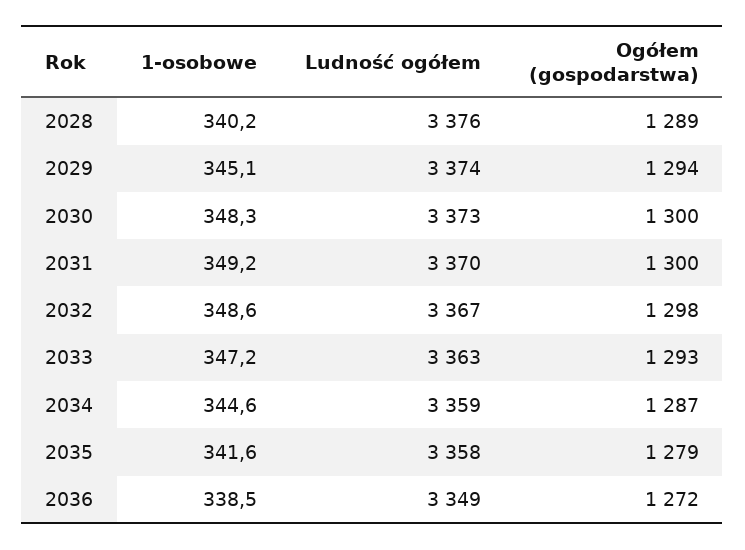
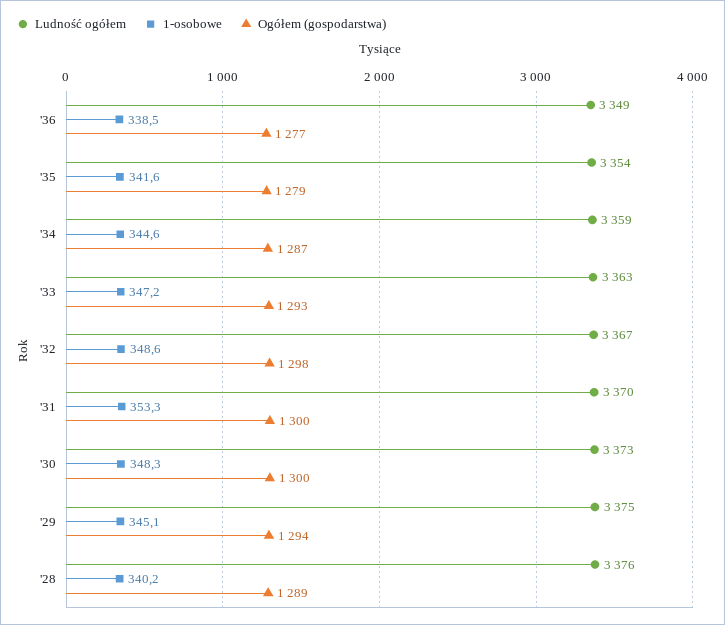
  {
    "1-osobowe": {
      "2028": 340.2,
      "2029": 345.1,
      "2030": 348.3,
-     "2031": 349.2,
+     "2031": 353.3,
      "2032": 348.6,
      "2033": 347.2,
      "2034": 344.6,
      "2035": 341.6,
      "2036": 338.5
    },
    "Ludność ogółem": {
      "2028": 3376,
-     "2029": 3374,
+     "2029": 3375,
      "2030": 3373,
      "2031": 3370,
      "2032": 3367,
      "2033": 3363,
      "2034": 3359,
-     "2035": 3358,
+     "2035": 3354,
      "2036": 3349
    },
    "Ogółem (gospodarstwa)": {
      "2028": 1289,
      "2029": 1294,
      "2030": 1300,
      "2031": 1300,
      "2032": 1298,
      "2033": 1293,
      "2034": 1287,
      "2035": 1279,
-     "2036": 1272
+     "2036": 1277
    }
  }

